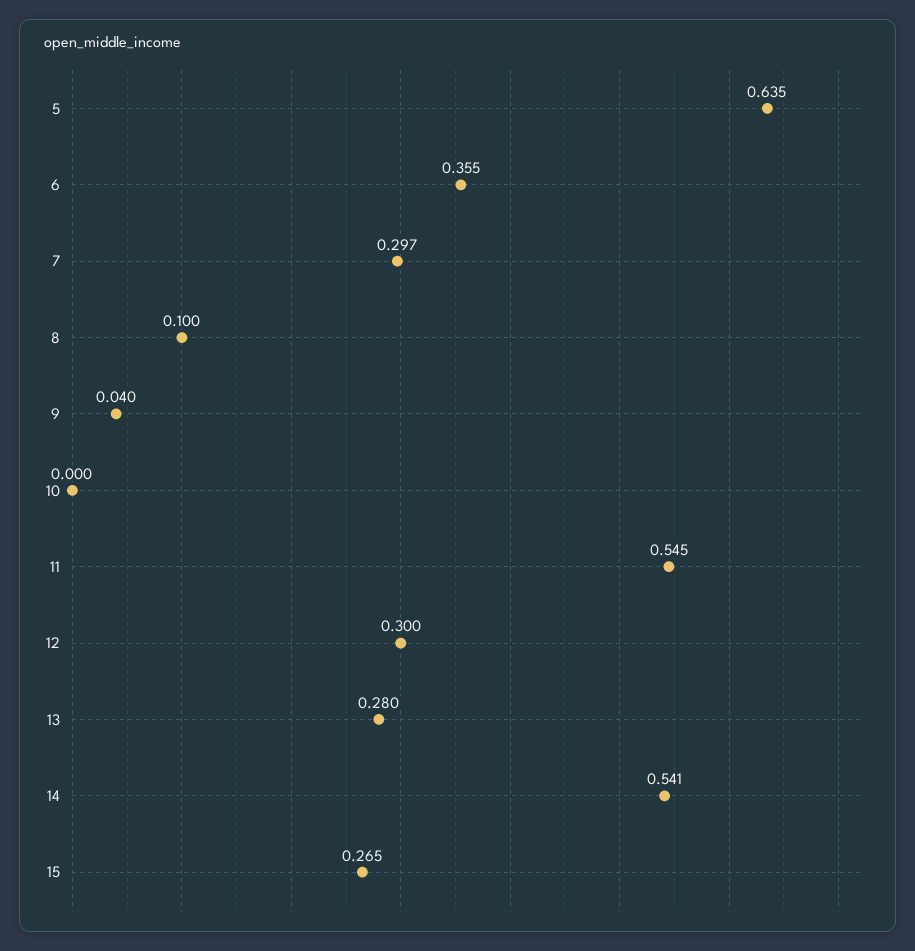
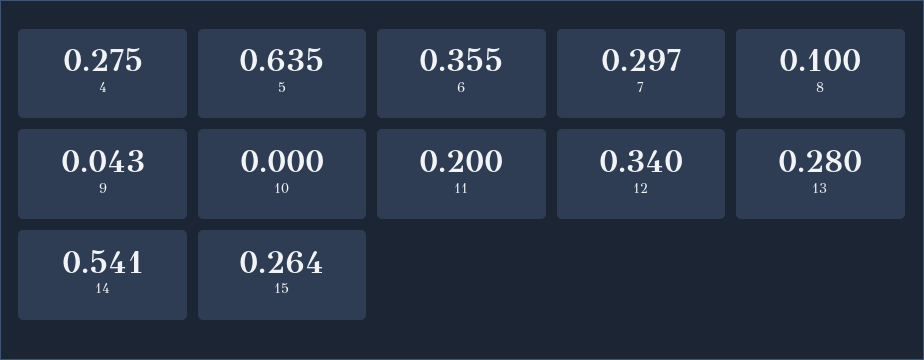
  {
    "5": 0.635,
    "6": 0.355,
    "7": 0.297,
    "8": 0.1,
-   "9": 0.04,
+   "9": 0.043,
    "10": 0,
-   "11": 0.545,
+   "11": 0.2,
-   "12": 0.3,
+   "12": 0.34,
    "13": 0.28,
    "14": 0.541,
-   "15": 0.265
+   "15": 0.264,
+   "4": 0.275
  }

